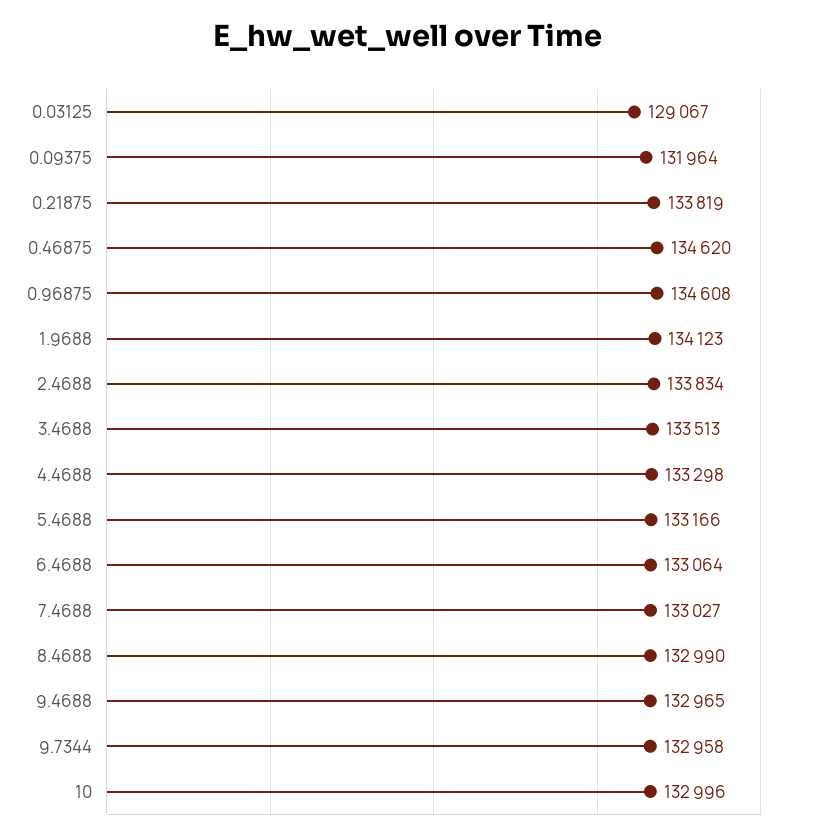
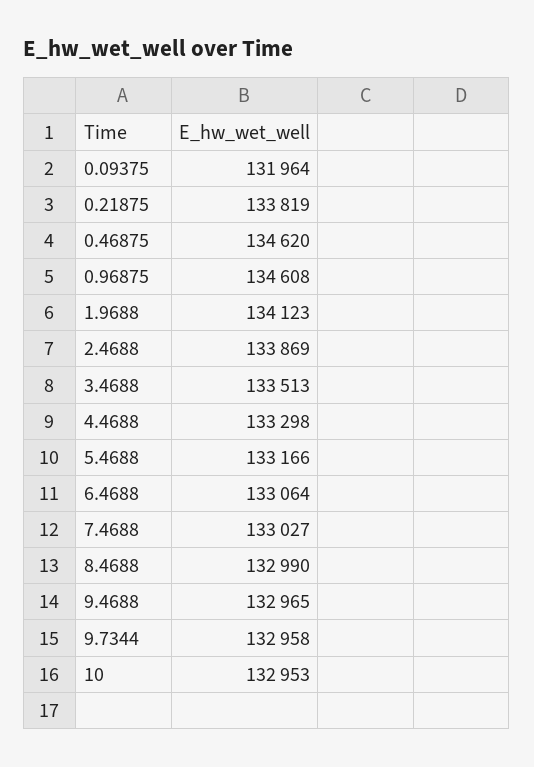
  {
-   "0.03125": 129067,
    "0.09375": 131964,
    "0.21875": 133819,
    "0.46875": 134620,
    "0.96875": 134608,
    "1.9688": 134123,
-   "2.4688": 133834,
+   "2.4688": 133869,
    "3.4688": 133513,
    "4.4688": 133298,
    "5.4688": 133166,
    "6.4688": 133064,
    "7.4688": 133027,
    "8.4688": 132990,
    "9.4688": 132965,
    "9.7344": 132958,
-   "10": 132996
+   "10": 132953
  }

